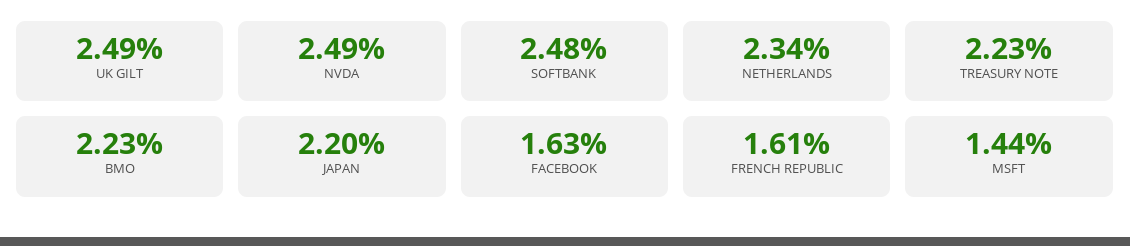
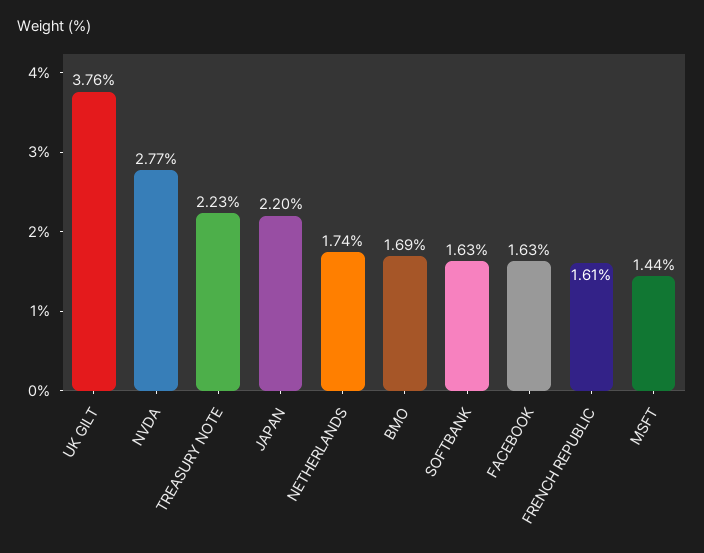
  {
-   "UK GILT": 2.49,
+   "UK GILT": 3.76,
-   "NVDA": 2.49,
+   "NVDA": 2.77,
-   "SOFTBANK": 2.48,
+   "SOFTBANK": 1.63,
-   "NETHERLANDS": 2.34,
+   "NETHERLANDS": 1.74,
    "TREASURY NOTE": 2.23,
-   "BMO": 2.23,
+   "BMO": 1.69,
    "JAPAN": 2.2,
    "FACEBOOK": 1.63,
    "FRENCH REPUBLIC": 1.61,
    "MSFT": 1.44
  }

